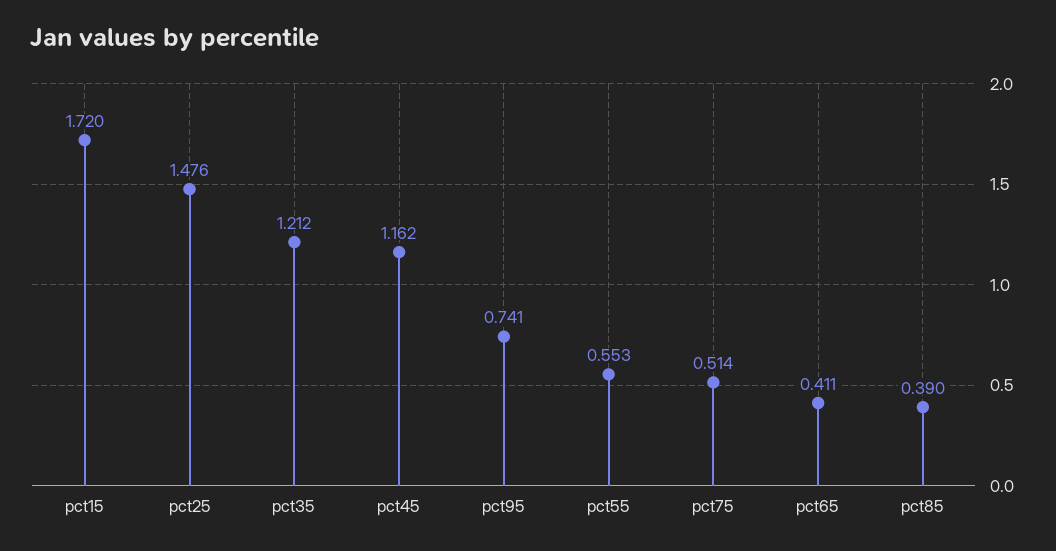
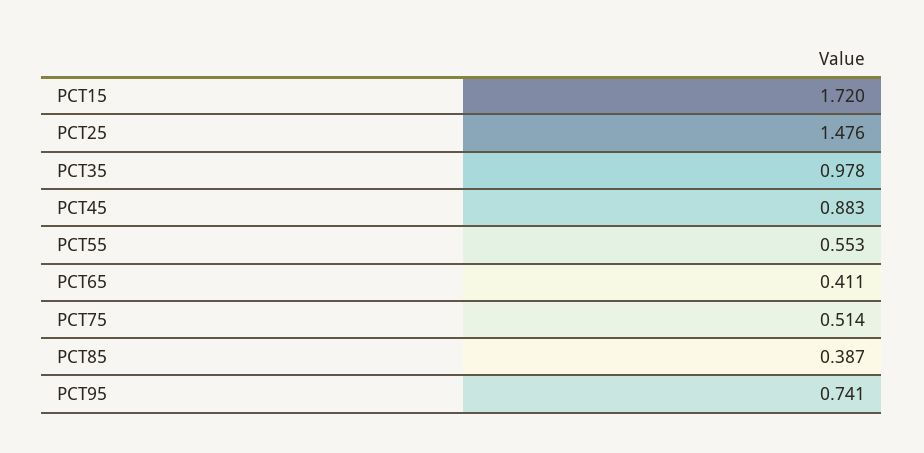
  {
    "pct15": 1.72,
    "pct25": 1.476,
-   "pct35": 1.212,
+   "pct35": 0.978,
-   "pct45": 1.162,
+   "pct45": 0.883,
    "pct95": 0.741,
    "pct55": 0.553,
    "pct75": 0.514,
    "pct65": 0.411,
-   "pct85": 0.39
+   "pct85": 0.387
  }

